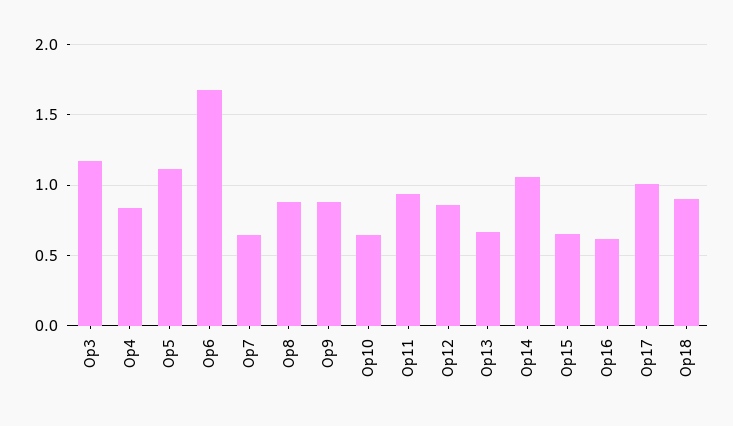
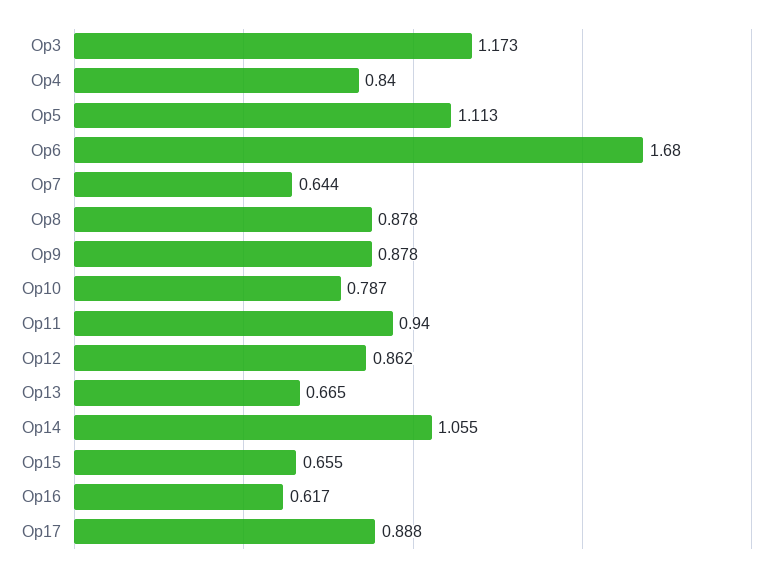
  {
    "Op3": 1.173,
    "Op4": 0.84,
    "Op5": 1.113,
    "Op6": 1.68,
    "Op7": 0.644,
    "Op8": 0.878,
    "Op9": 0.878,
-   "Op10": 0.65,
+   "Op10": 0.787,
    "Op11": 0.94,
    "Op12": 0.862,
    "Op13": 0.665,
    "Op14": 1.055,
    "Op15": 0.655,
    "Op16": 0.617,
-   "Op17": 1,
+   "Op17": 0.888
-   "Op18": 0.9
  }

